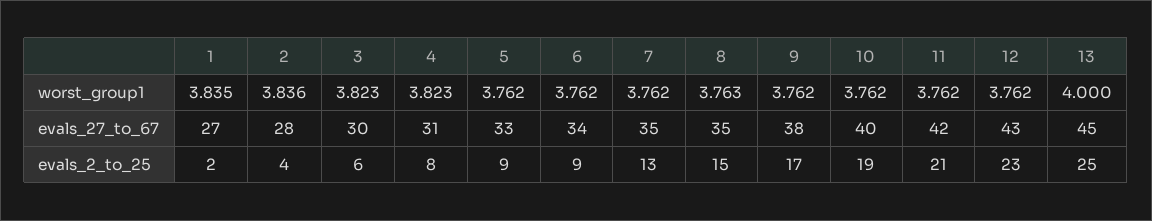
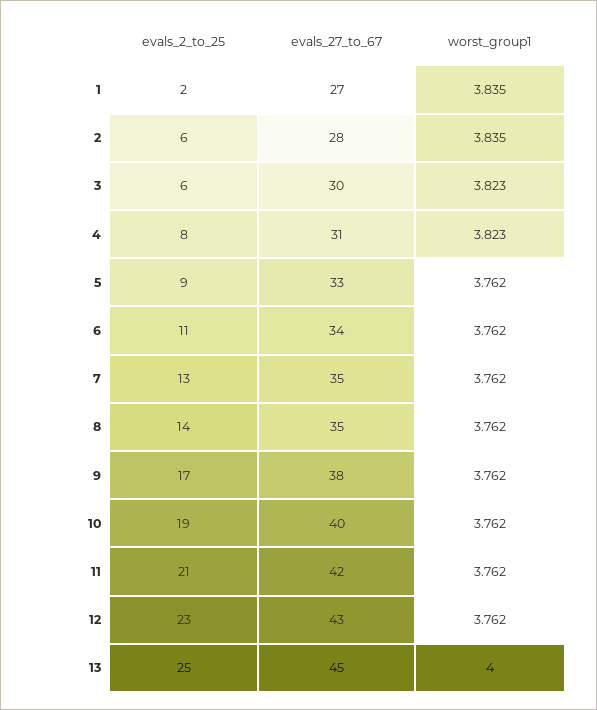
  {
    "1": {
      "worst_group1": 3.835,
      "evals_27_to_67": 27,
      "evals_2_to_25": 2
    },
    "2": {
-     "worst_group1": 3.836,
+     "worst_group1": 3.835,
      "evals_27_to_67": 28,
-     "evals_2_to_25": 4
+     "evals_2_to_25": 6
    },
    "3": {
      "worst_group1": 3.823,
      "evals_27_to_67": 30,
      "evals_2_to_25": 6
    },
    "4": {
      "worst_group1": 3.823,
      "evals_27_to_67": 31,
      "evals_2_to_25": 8
    },
    "5": {
      "worst_group1": 3.762,
      "evals_27_to_67": 33,
      "evals_2_to_25": 9
    },
    "6": {
      "worst_group1": 3.762,
      "evals_27_to_67": 34,
-     "evals_2_to_25": 9
+     "evals_2_to_25": 11
    },
    "7": {
      "worst_group1": 3.762,
      "evals_27_to_67": 35,
      "evals_2_to_25": 13
    },
    "8": {
-     "worst_group1": 3.763,
+     "worst_group1": 3.762,
      "evals_27_to_67": 35,
-     "evals_2_to_25": 15
+     "evals_2_to_25": 14
    },
    "9": {
      "worst_group1": 3.762,
      "evals_27_to_67": 38,
      "evals_2_to_25": 17
    },
    "10": {
      "worst_group1": 3.762,
      "evals_27_to_67": 40,
      "evals_2_to_25": 19
    },
    "11": {
      "worst_group1": 3.762,
      "evals_27_to_67": 42,
      "evals_2_to_25": 21
    },
    "12": {
      "worst_group1": 3.762,
      "evals_27_to_67": 43,
      "evals_2_to_25": 23
    },
    "13": {
      "worst_group1": 4,
      "evals_27_to_67": 45,
      "evals_2_to_25": 25
    }
  }

